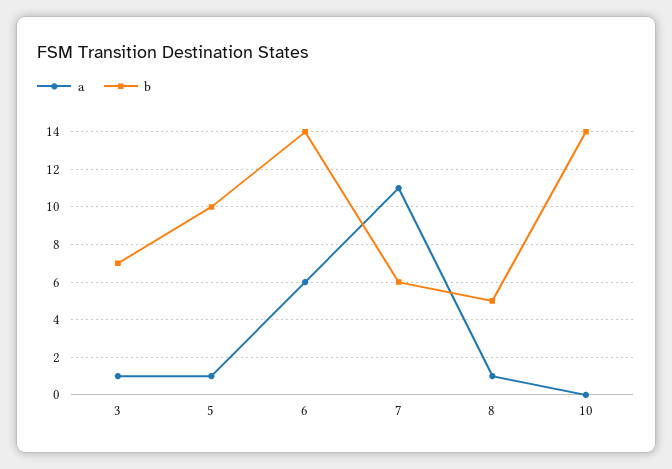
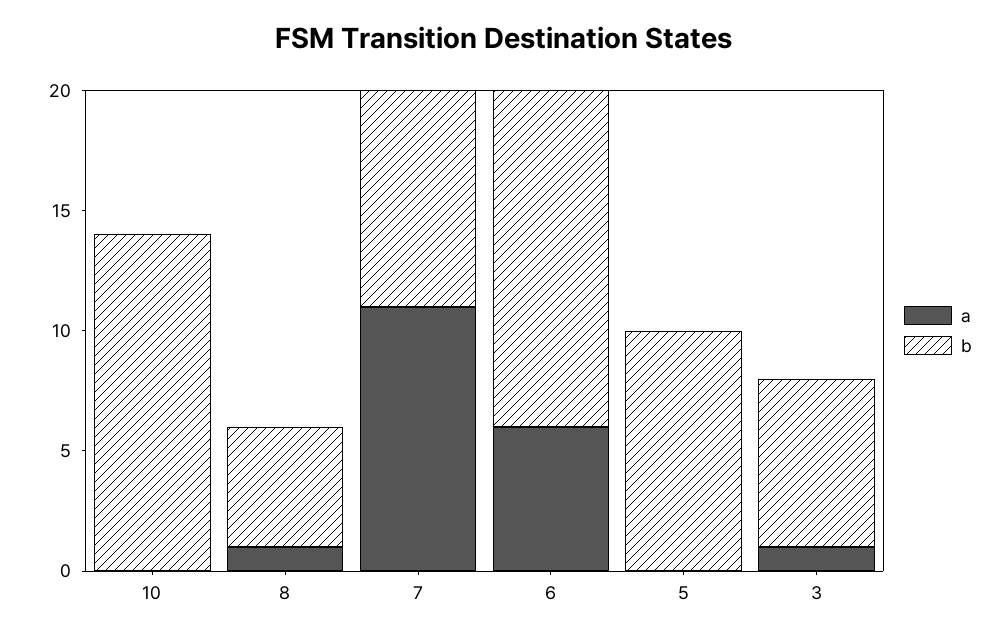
  {
    "a": {
      "3": 1,
-     "5": 1,
+     "5": 0,
      "6": 6,
      "7": 11,
      "8": 1,
      "10": 0
    },
    "b": {
      "3": 7,
      "5": 10,
      "6": 14,
-     "7": 6,
+     "7": 9,
      "8": 5,
      "10": 14
    }
  }

